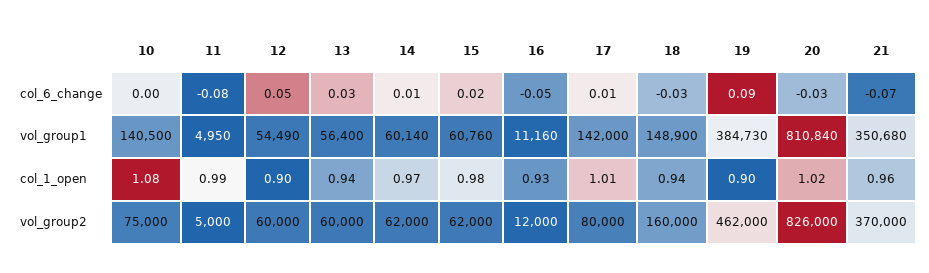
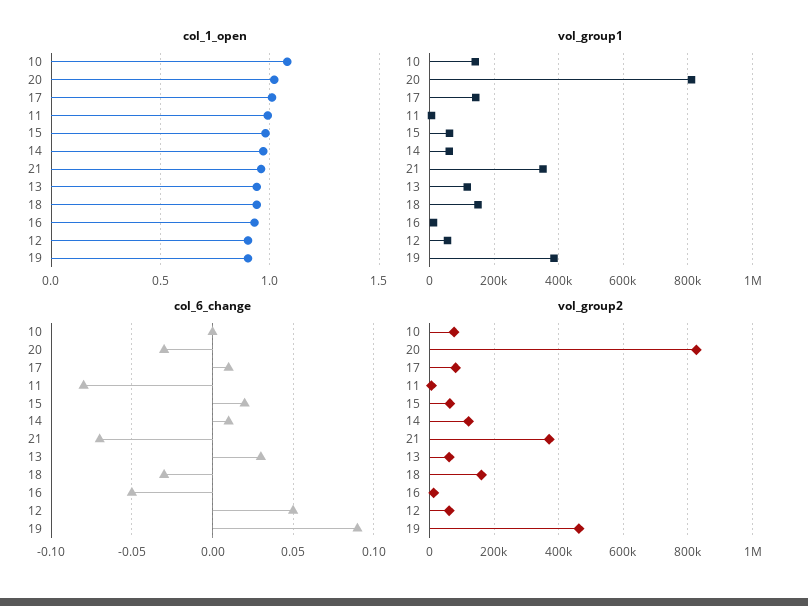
  {
    "col_6_change": {
      "10": 0,
      "11": -0.08,
      "12": 0.05,
      "13": 0.03,
      "14": 0.01,
      "15": 0.02,
      "16": -0.05,
      "17": 0.01,
      "18": -0.03,
      "19": 0.09,
      "20": -0.03,
      "21": -0.07
    },
    "vol_group1": {
      "10": 140500,
      "11": 4950,
      "12": 54490,
-     "13": 56400,
+     "13": 120000,
      "14": 60140,
      "15": 60760,
      "16": 11160,
      "17": 142000,
      "18": 148900,
      "19": 384730,
      "20": 810840,
      "21": 350680
    },
    "col_1_open": {
      "10": 1.08,
      "11": 0.99,
      "12": 0.9,
      "13": 0.94,
      "14": 0.97,
      "15": 0.98,
      "16": 0.93,
      "17": 1.01,
      "18": 0.94,
      "19": 0.9,
      "20": 1.02,
      "21": 0.96
    },
    "vol_group2": {
      "10": 75000,
      "11": 5000,
      "12": 60000,
      "13": 60000,
-     "14": 62000,
+     "14": 120000,
      "15": 62000,
      "16": 12000,
      "17": 80000,
      "18": 160000,
      "19": 462000,
      "20": 826000,
      "21": 370000
    }
  }

